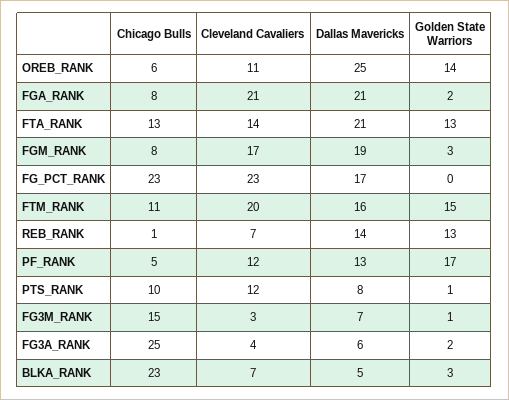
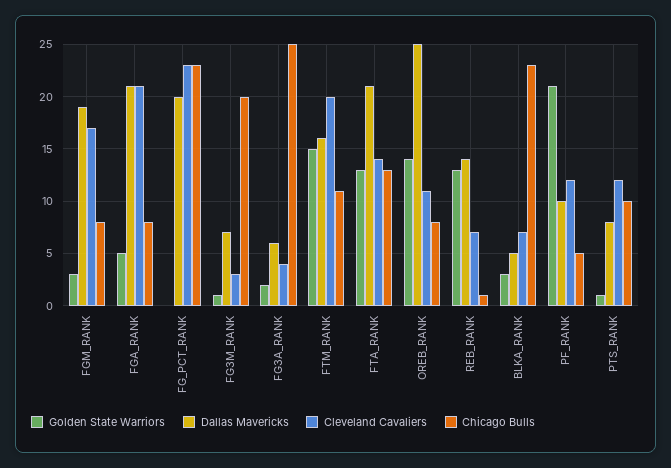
  {
    "Chicago Bulls": {
-     "OREB_RANK": 6,
+     "OREB_RANK": 8,
      "FGA_RANK": 8,
      "FTA_RANK": 13,
      "FGM_RANK": 8,
      "FG_PCT_RANK": 23,
      "FTM_RANK": 11,
      "REB_RANK": 1,
      "PF_RANK": 5,
      "PTS_RANK": 10,
-     "FG3M_RANK": 15,
+     "FG3M_RANK": 20,
      "FG3A_RANK": 25,
      "BLKA_RANK": 23
    },
    "Cleveland Cavaliers": {
      "OREB_RANK": 11,
      "FGA_RANK": 21,
      "FTA_RANK": 14,
      "FGM_RANK": 17,
      "FG_PCT_RANK": 23,
      "FTM_RANK": 20,
      "REB_RANK": 7,
      "PF_RANK": 12,
      "PTS_RANK": 12,
      "FG3M_RANK": 3,
      "FG3A_RANK": 4,
      "BLKA_RANK": 7
    },
    "Dallas Mavericks": {
      "OREB_RANK": 25,
      "FGA_RANK": 21,
      "FTA_RANK": 21,
      "FGM_RANK": 19,
-     "FG_PCT_RANK": 17,
+     "FG_PCT_RANK": 20,
      "FTM_RANK": 16,
      "REB_RANK": 14,
-     "PF_RANK": 13,
+     "PF_RANK": 10,
      "PTS_RANK": 8,
      "FG3M_RANK": 7,
      "FG3A_RANK": 6,
      "BLKA_RANK": 5
    },
    "Golden State Warriors": {
      "OREB_RANK": 14,
-     "FGA_RANK": 2,
+     "FGA_RANK": 5,
      "FTA_RANK": 13,
      "FGM_RANK": 3,
      "FG_PCT_RANK": 0,
      "FTM_RANK": 15,
      "REB_RANK": 13,
-     "PF_RANK": 17,
+     "PF_RANK": 21,
      "PTS_RANK": 1,
      "FG3M_RANK": 1,
      "FG3A_RANK": 2,
      "BLKA_RANK": 3
    }
  }

